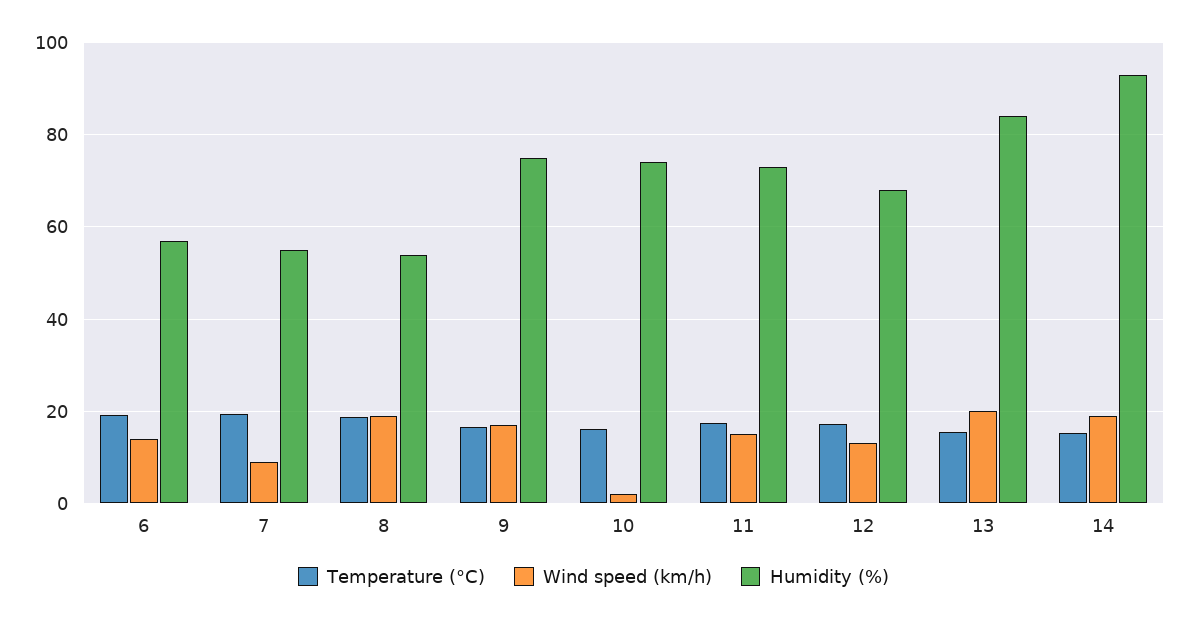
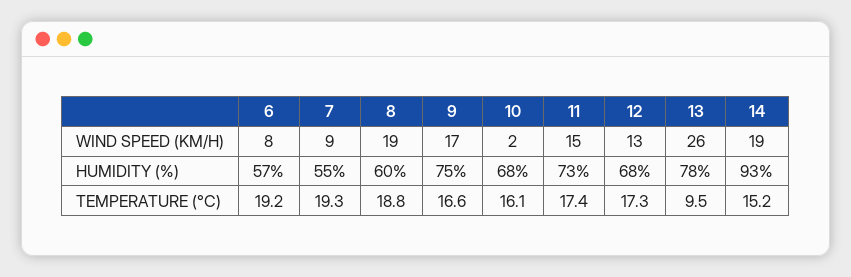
  {
    "Temperature (°C)": {
      "6": 19.2,
      "7": 19.3,
      "8": 18.8,
      "9": 16.6,
      "10": 16.1,
      "11": 17.4,
      "12": 17.3,
-     "13": 16,
+     "13": 9.5,
      "14": 15.2
    },
    "Wind speed (km/h)": {
-     "6": 14,
+     "6": 8,
      "7": 9,
      "8": 19,
      "9": 17,
      "10": 2,
      "11": 15,
      "12": 13,
-     "13": 20,
+     "13": 26,
      "14": 19
    },
    "Humidity (%)": {
      "6": 57,
      "7": 55,
-     "8": 54,
+     "8": 60,
      "9": 75,
-     "10": 74,
+     "10": 68,
      "11": 73,
      "12": 68,
-     "13": 84,
+     "13": 78,
      "14": 93
    }
  }

